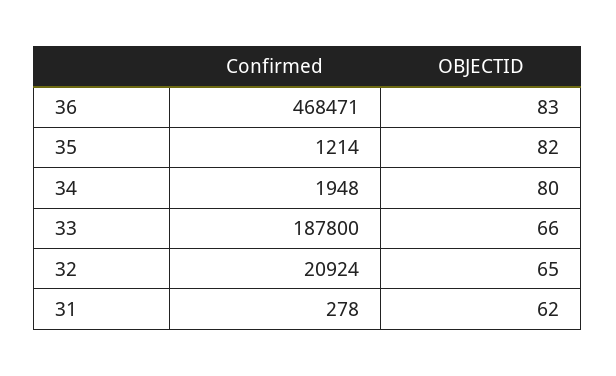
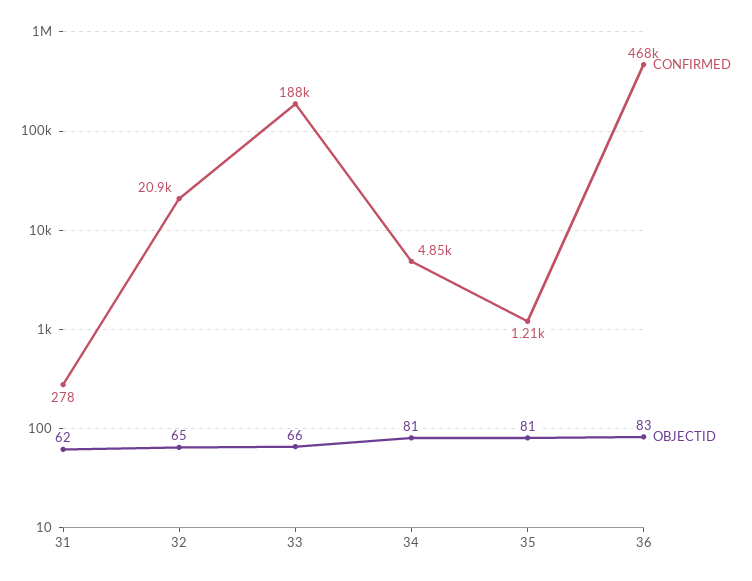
  {
    "Confirmed": {
      "36": 468471,
      "35": 1214,
-     "34": 1948,
+     "34": 4850,
      "33": 187800,
      "32": 20924,
      "31": 278
    },
    "OBJECTID": {
      "36": 83,
-     "35": 82,
+     "35": 81,
-     "34": 80,
+     "34": 81,
      "33": 66,
      "32": 65,
      "31": 62
    }
  }

